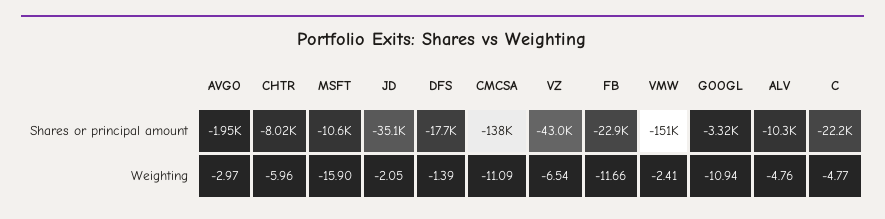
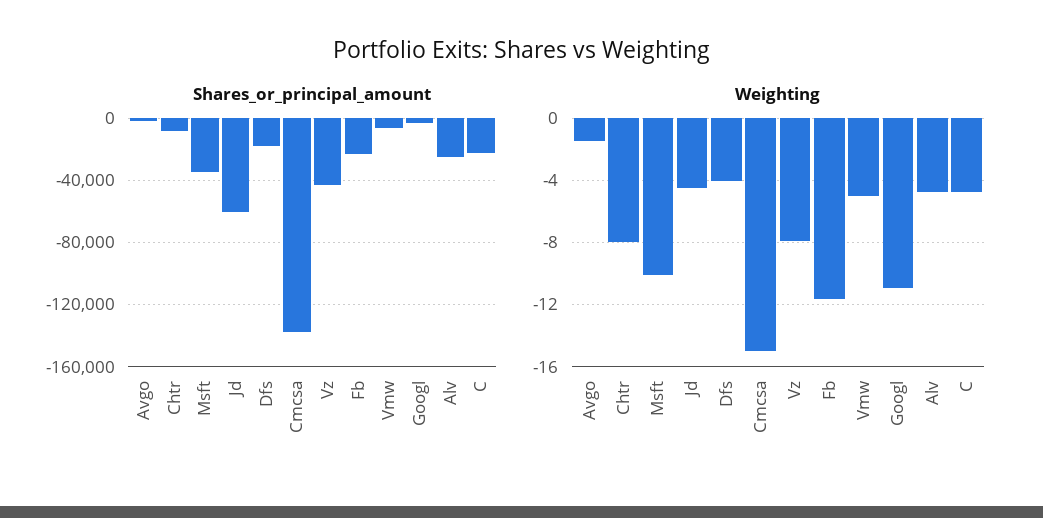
  {
    "Shares or principal amount": {
      "AVGO": -1950,
      "CHTR": -8020,
-     "MSFT": -10600,
+     "MSFT": -35000,
-     "JD": -35100,
+     "JD": -60000,
      "DFS": -17700,
      "CMCSA": -138000,
      "VZ": -43000,
      "FB": -22900,
-     "VMW": -151000,
+     "VMW": -5000,
      "GOOGL": -3320,
-     "ALV": -10300,
+     "ALV": -25000,
      "C": -22200
    },
    "Weighting": {
-     "AVGO": -2.97,
+     "AVGO": -1.5,
-     "CHTR": -5.96,
+     "CHTR": -8,
-     "MSFT": -15.9,
+     "MSFT": -10,
-     "JD": -2.05,
+     "JD": -4.5,
-     "DFS": -1.39,
+     "DFS": -4,
-     "CMCSA": -11.09,
+     "CMCSA": -15,
-     "VZ": -6.54,
+     "VZ": -8,
      "FB": -11.66,
-     "VMW": -2.41,
+     "VMW": -5,
      "GOOGL": -10.94,
      "ALV": -4.76,
      "C": -4.77
    }
  }

